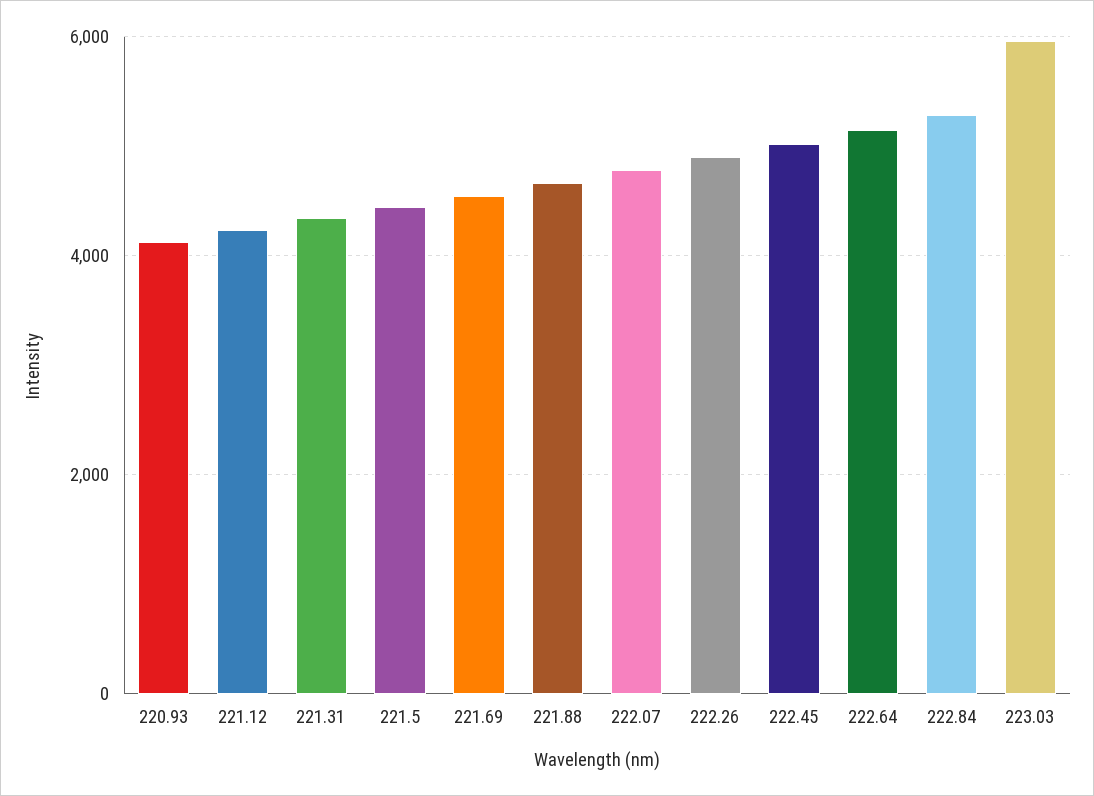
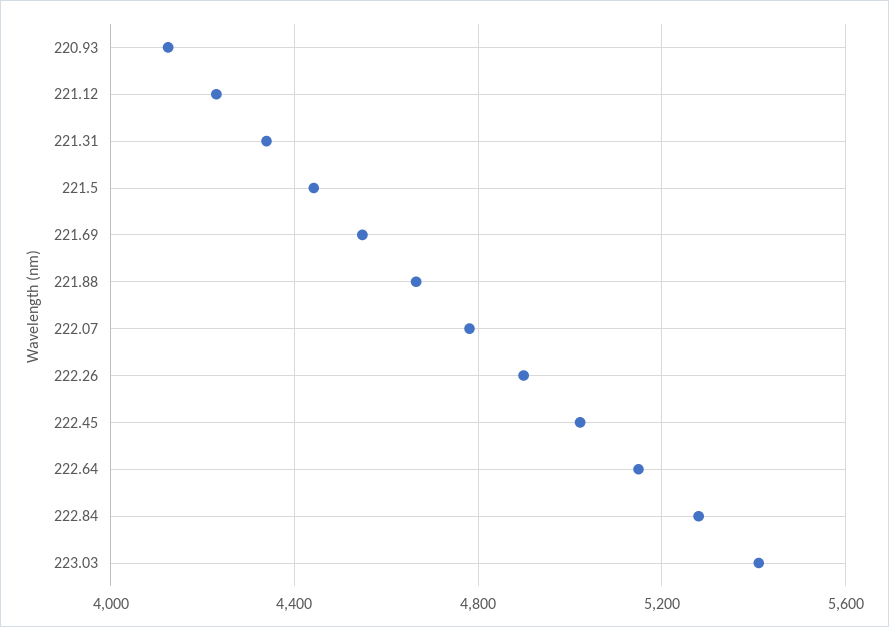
  {
    "220.93": 4150,
    "221.12": 4250,
    "221.31": 4350,
    "221.5": 4450,
    "221.69": 4550,
    "221.88": 4650,
    "222.07": 4800,
    "222.26": 4900,
    "222.45": 5000,
    "222.64": 5150,
    "222.84": 5300,
-   "223.03": 6000
+   "223.03": 5400
  }

